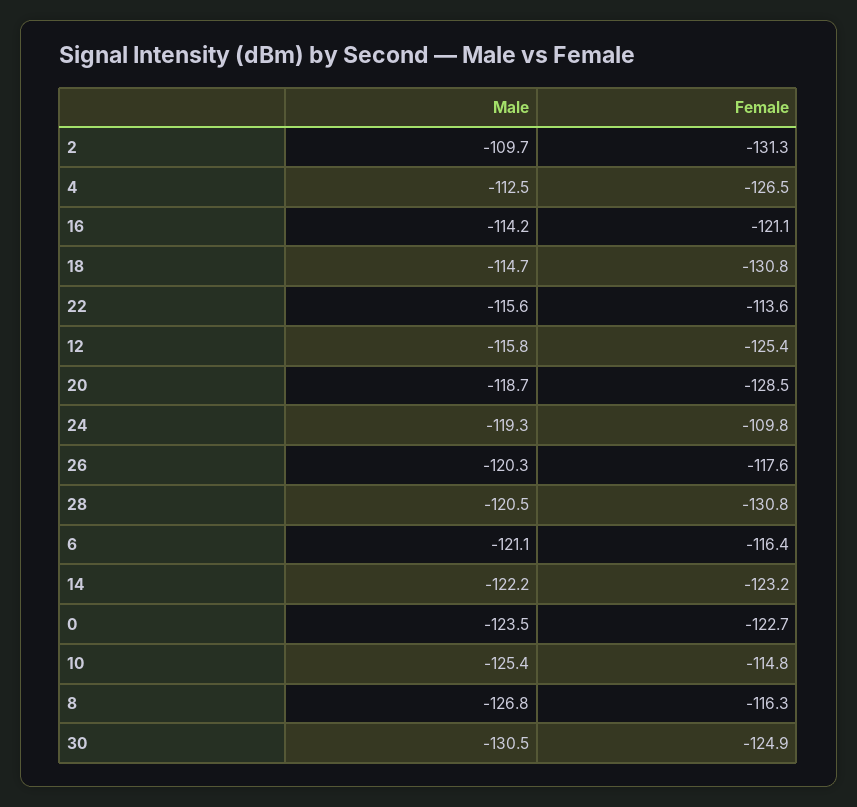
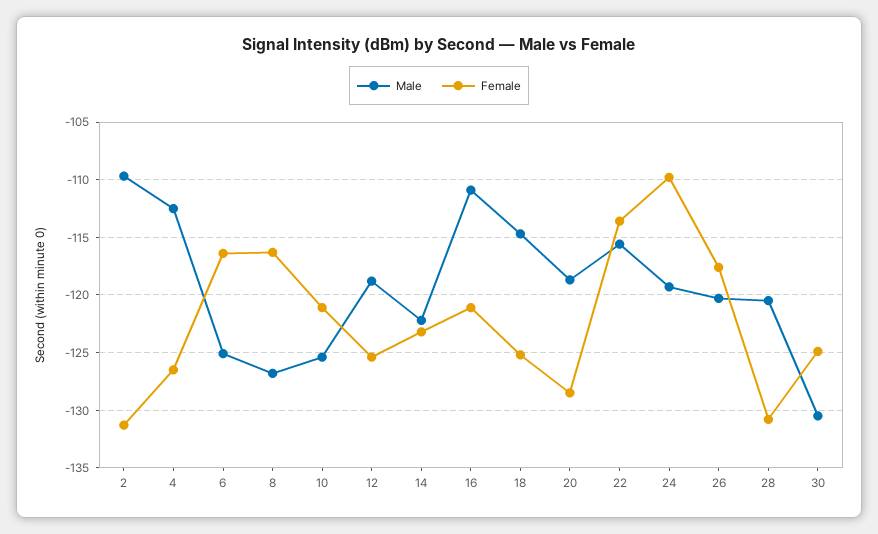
  {
    "Male": {
      "2": -109.7,
      "4": -112.5,
-     "16": -114.2,
+     "16": -111,
      "18": -114.7,
      "22": -115.6,
-     "12": -115.8,
+     "12": -119,
      "20": -118.7,
      "24": -119.3,
      "26": -120.3,
      "28": -120.5,
-     "6": -121.1,
+     "6": -125,
      "14": -122.2,
-     "0": -123.5,
      "10": -125.4,
      "8": -126.8,
      "30": -130.5
    },
    "Female": {
      "2": -131.3,
      "4": -126.5,
      "16": -121.1,
-     "18": -130.8,
+     "18": -125,
      "22": -113.6,
      "12": -125.4,
      "20": -128.5,
      "24": -109.8,
      "26": -117.6,
      "28": -130.8,
      "6": -116.4,
      "14": -123.2,
-     "0": -122.7,
-     "10": -114.8,
+     "10": -121,
      "8": -116.3,
      "30": -124.9
    }
  }

